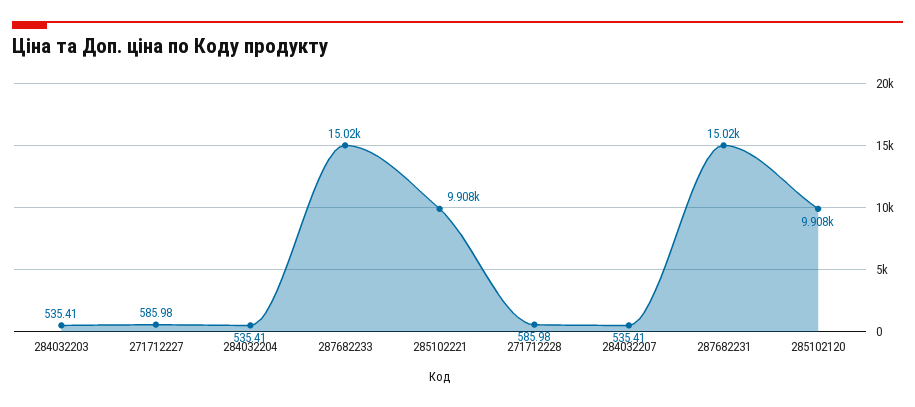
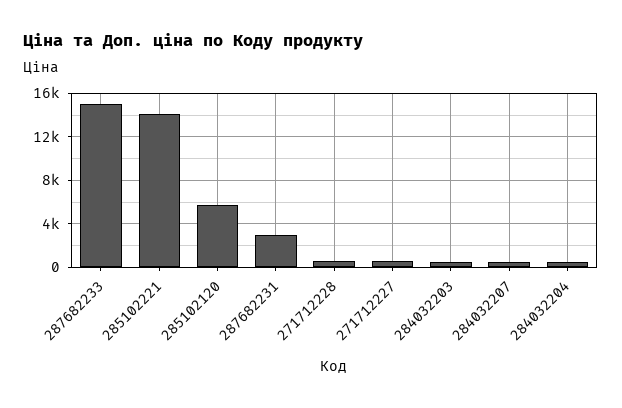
  {
    "284032203": 535.41,
    "271712227": 585.98,
    "284032204": 535.41,
    "287682233": 15020,
-   "285102221": 9908,
+   "285102221": 14000,
    "271712228": 585.98,
    "284032207": 535.41,
-   "287682231": 15020,
+   "287682231": 3000,
-   "285102120": 9908
+   "285102120": 6000
  }

